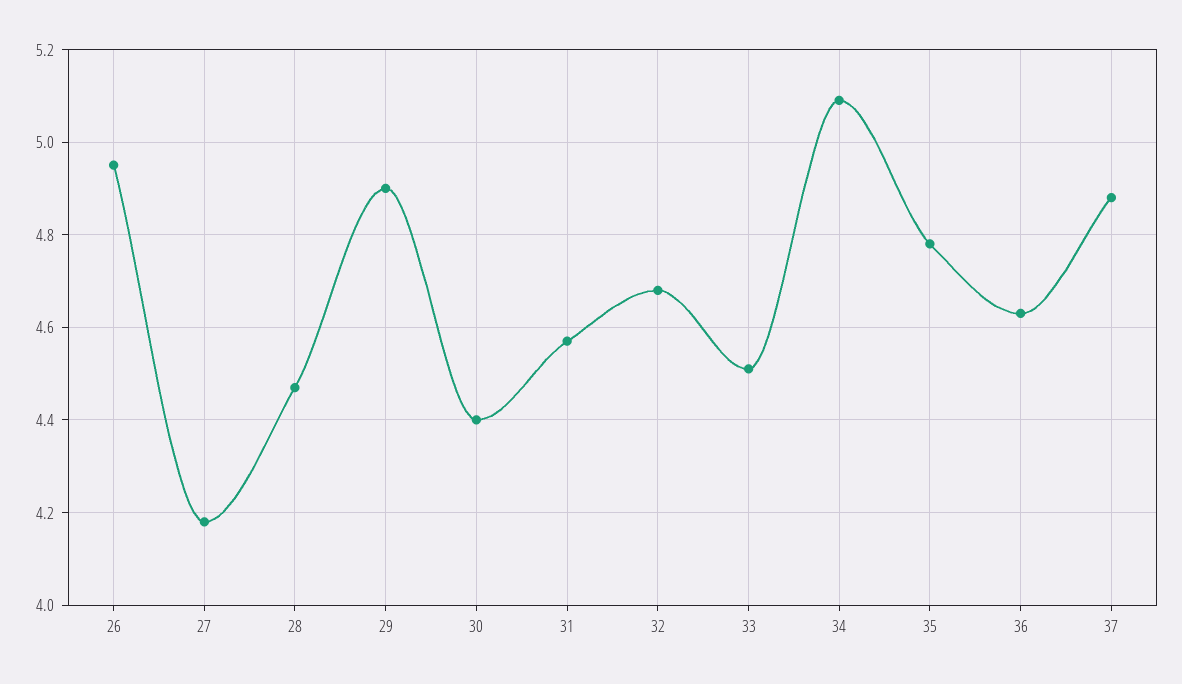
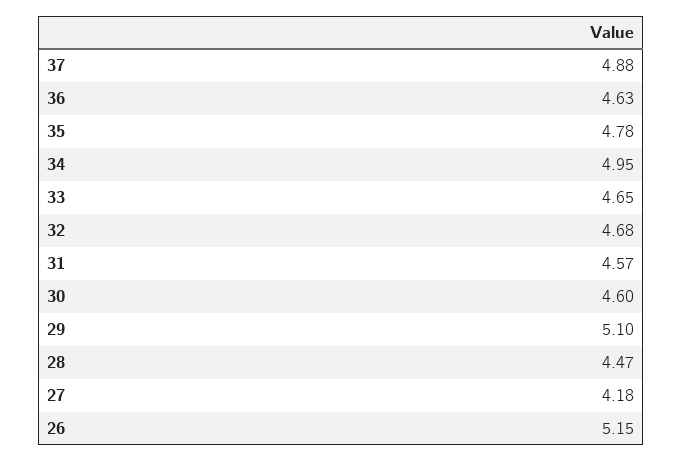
  {
-   "26": 4.95,
+   "26": 5.15,
    "27": 4.18,
    "28": 4.47,
-   "29": 4.9,
+   "29": 5.1,
-   "30": 4.4,
+   "30": 4.6,
    "31": 4.57,
    "32": 4.68,
-   "33": 4.5,
+   "33": 4.65,
-   "34": 5.1,
+   "34": 4.95,
    "35": 4.78,
    "36": 4.63,
    "37": 4.88
  }

